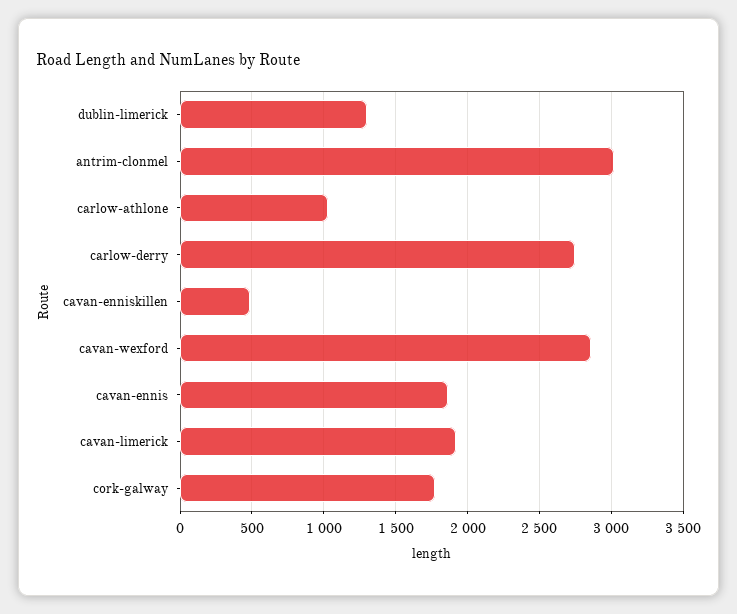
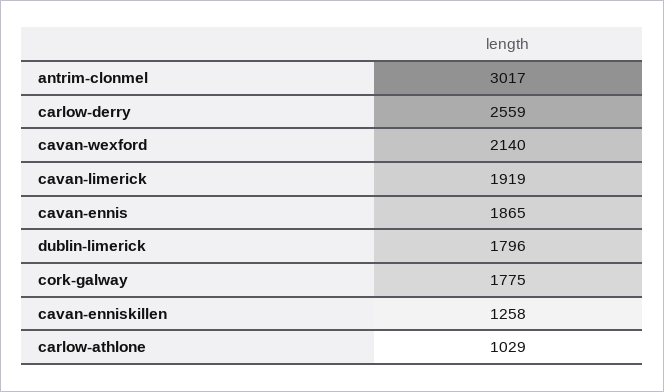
  {
-   "dublin-limerick": 1300,
+   "dublin-limerick": 1796,
    "antrim-clonmel": 3017,
    "carlow-athlone": 1029,
-   "carlow-derry": 2750,
+   "carlow-derry": 2559,
-   "cavan-enniskillen": 500,
+   "cavan-enniskillen": 1258,
-   "cavan-wexford": 2850,
+   "cavan-wexford": 2140,
    "cavan-ennis": 1865,
    "cavan-limerick": 1919,
    "cork-galway": 1775
  }

